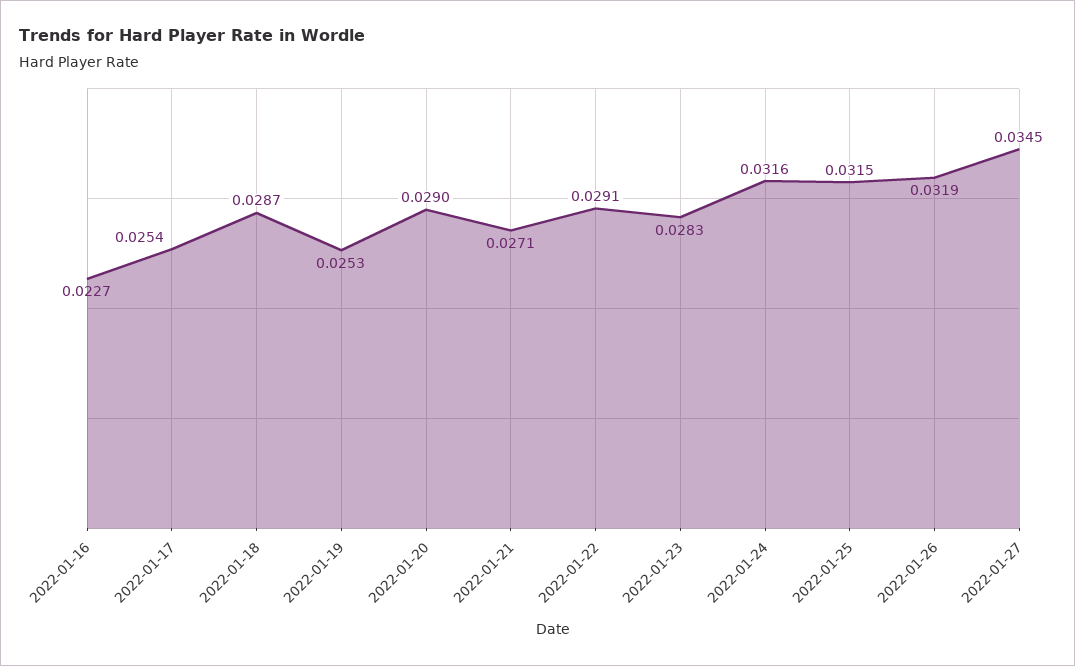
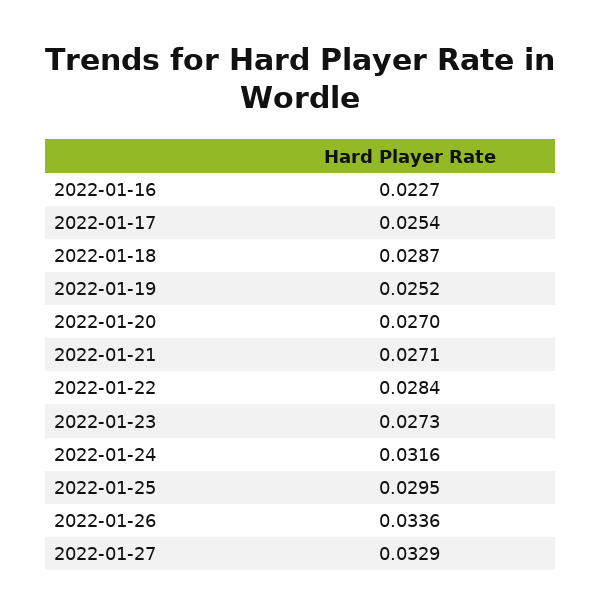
  {
    "2022-01-16": 0.0227,
    "2022-01-17": 0.0254,
    "2022-01-18": 0.0287,
-   "2022-01-19": 0.0253,
+   "2022-01-19": 0.0252,
-   "2022-01-20": 0.029,
+   "2022-01-20": 0.027,
    "2022-01-21": 0.0271,
-   "2022-01-22": 0.0291,
+   "2022-01-22": 0.0284,
-   "2022-01-23": 0.0283,
+   "2022-01-23": 0.0273,
    "2022-01-24": 0.0316,
-   "2022-01-25": 0.0315,
+   "2022-01-25": 0.0295,
-   "2022-01-26": 0.0319,
+   "2022-01-26": 0.0336,
-   "2022-01-27": 0.0345
+   "2022-01-27": 0.0329
  }

